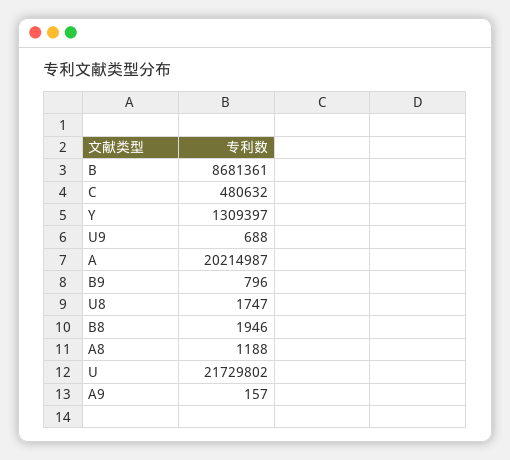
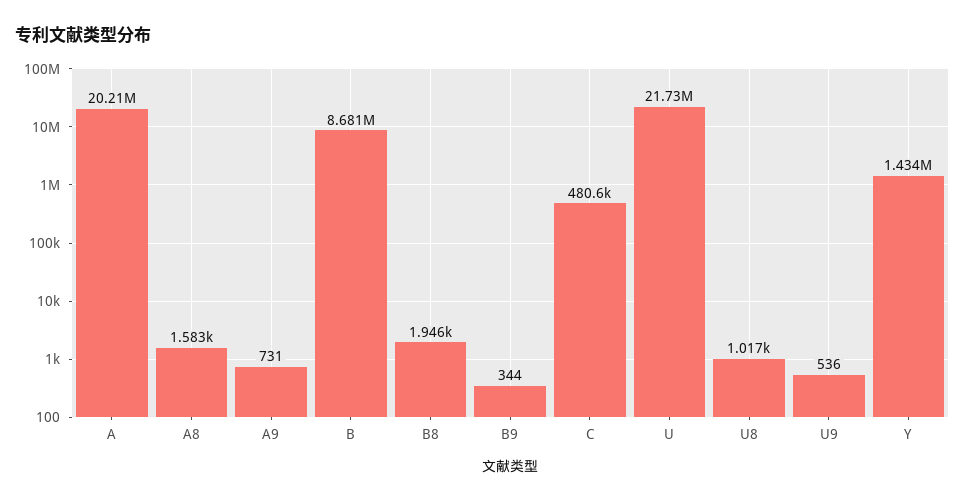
  {
    "B": 8681361,
    "C": 480632,
-   "Y": 1309397,
+   "Y": 1434000,
-   "U9": 688,
+   "U9": 536,
    "A": 20214987,
-   "B9": 796,
+   "B9": 344,
-   "U8": 1747,
+   "U8": 1017,
    "B8": 1946,
-   "A8": 1188,
+   "A8": 1583,
    "U": 21729802,
-   "A9": 157
+   "A9": 731
  }

